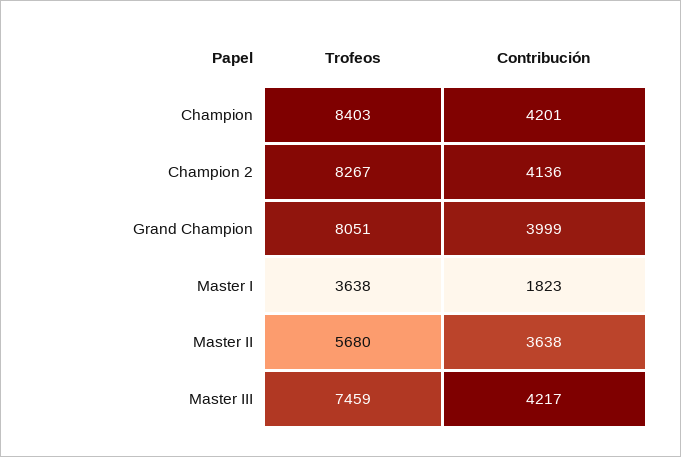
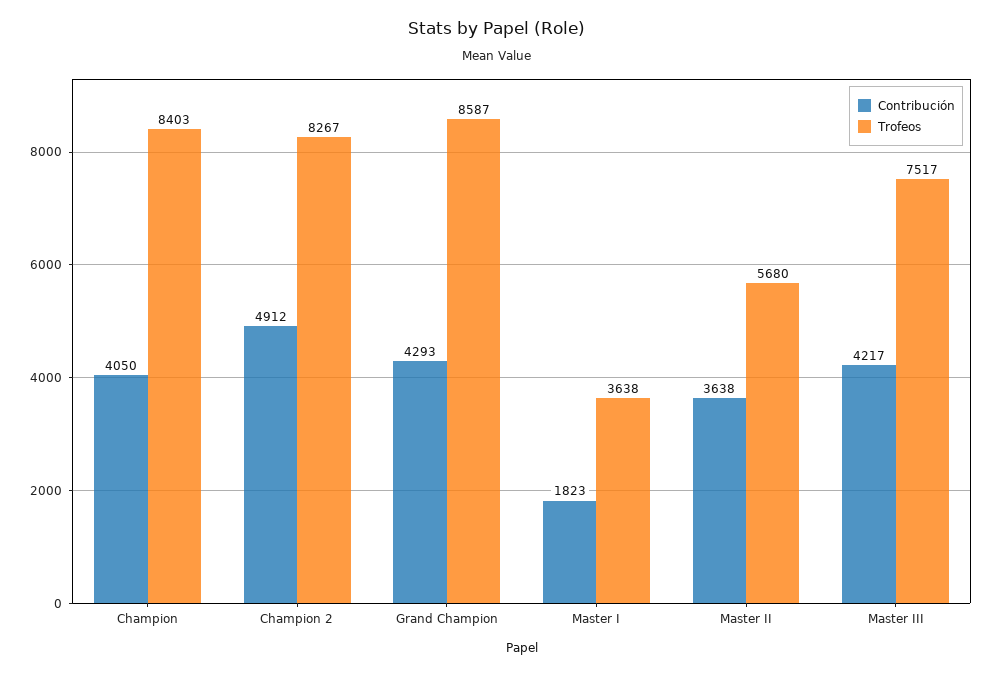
  {
    "Trofeos": {
      "Champion": 8403,
      "Champion 2": 8267,
-     "Grand Champion": 8051,
+     "Grand Champion": 8587,
      "Master I": 3638,
      "Master II": 5680,
-     "Master III": 7459
+     "Master III": 7517
    },
    "Contribución": {
-     "Champion": 4201,
+     "Champion": 4050,
-     "Champion 2": 4136,
+     "Champion 2": 4912,
-     "Grand Champion": 3999,
+     "Grand Champion": 4293,
      "Master I": 1823,
      "Master II": 3638,
      "Master III": 4217
    }
  }

